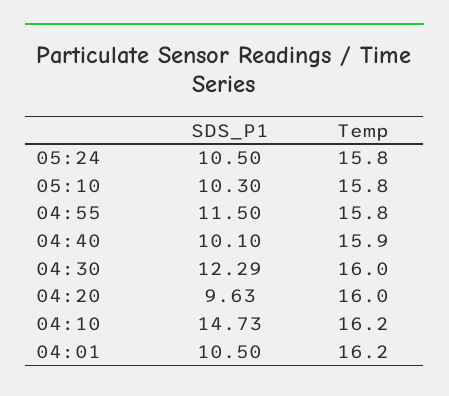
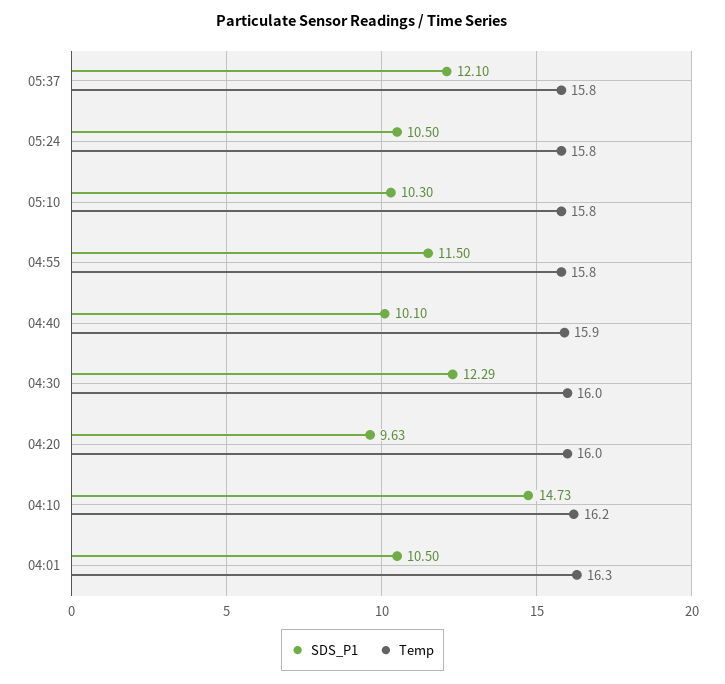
  {
    "SDS_P1": {
      "05:24": 10.5,
      "05:10": 10.3,
      "04:55": 11.5,
      "04:40": 10.1,
      "04:30": 12.29,
      "04:20": 9.63,
      "04:10": 14.73,
-     "04:01": 10.5
+     "04:01": 10.5,
+     "05:37": 12.1
    },
    "Temp": {
      "05:24": 15.8,
      "05:10": 15.8,
      "04:55": 15.8,
      "04:40": 15.9,
      "04:30": 16,
      "04:20": 16,
      "04:10": 16.2,
-     "04:01": 16.2
+     "04:01": 16.3,
+     "05:37": 15.8
    }
  }

